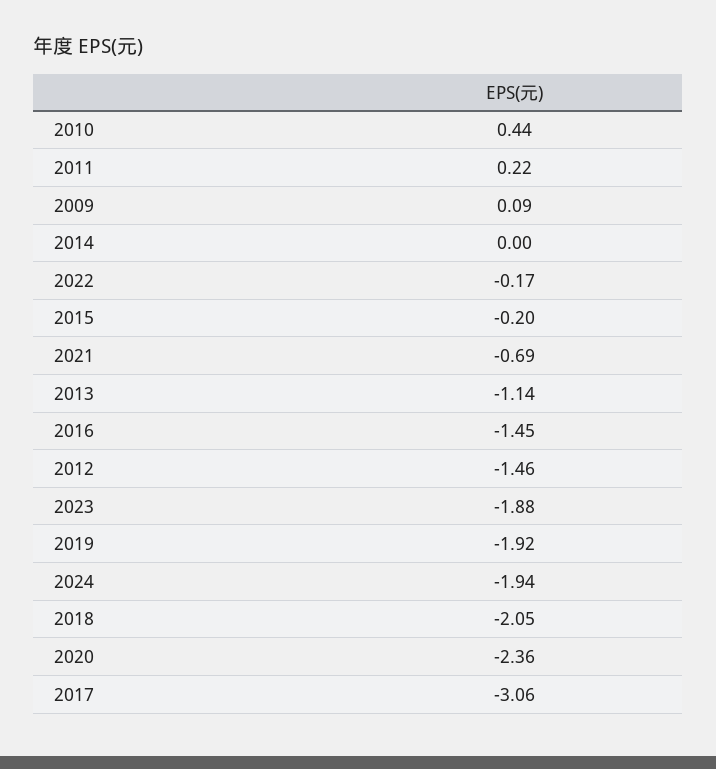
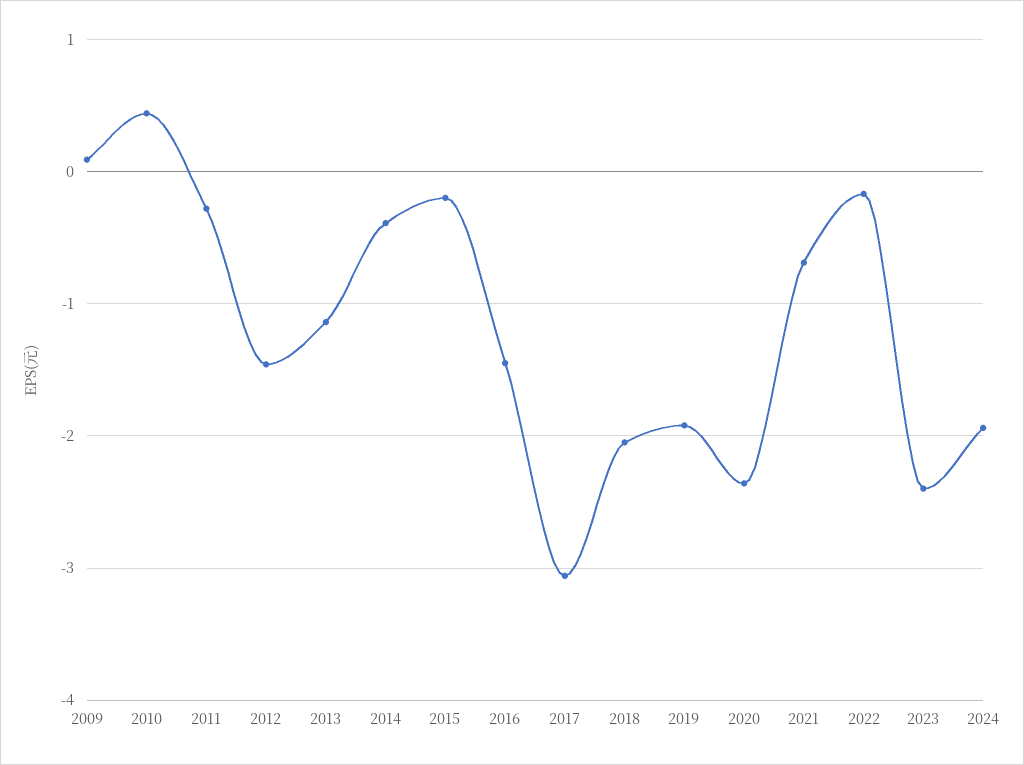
  {
    "2010": 0.44,
-   "2011": 0.22,
+   "2011": -0.3,
    "2009": 0.09,
-   "2014": 0,
+   "2014": -0.4,
    "2022": -0.17,
    "2015": -0.2,
    "2021": -0.69,
    "2013": -1.14,
    "2016": -1.45,
    "2012": -1.46,
-   "2023": -1.88,
+   "2023": -2.4,
    "2019": -1.92,
    "2024": -1.94,
    "2018": -2.05,
    "2020": -2.36,
    "2017": -3.06
  }

